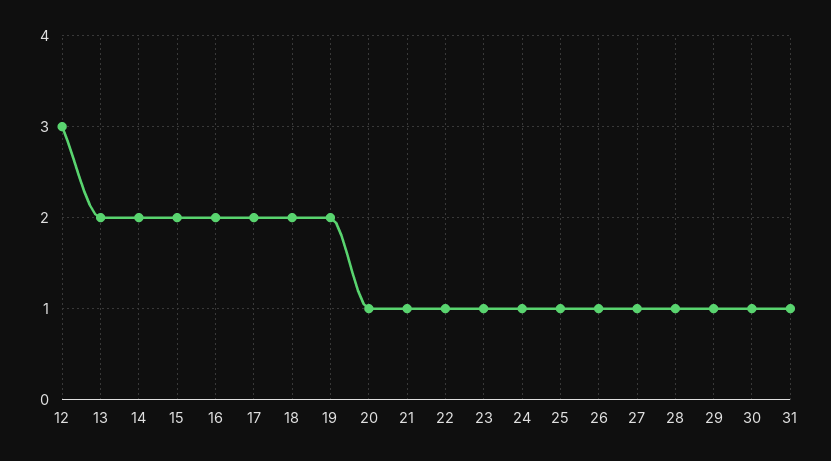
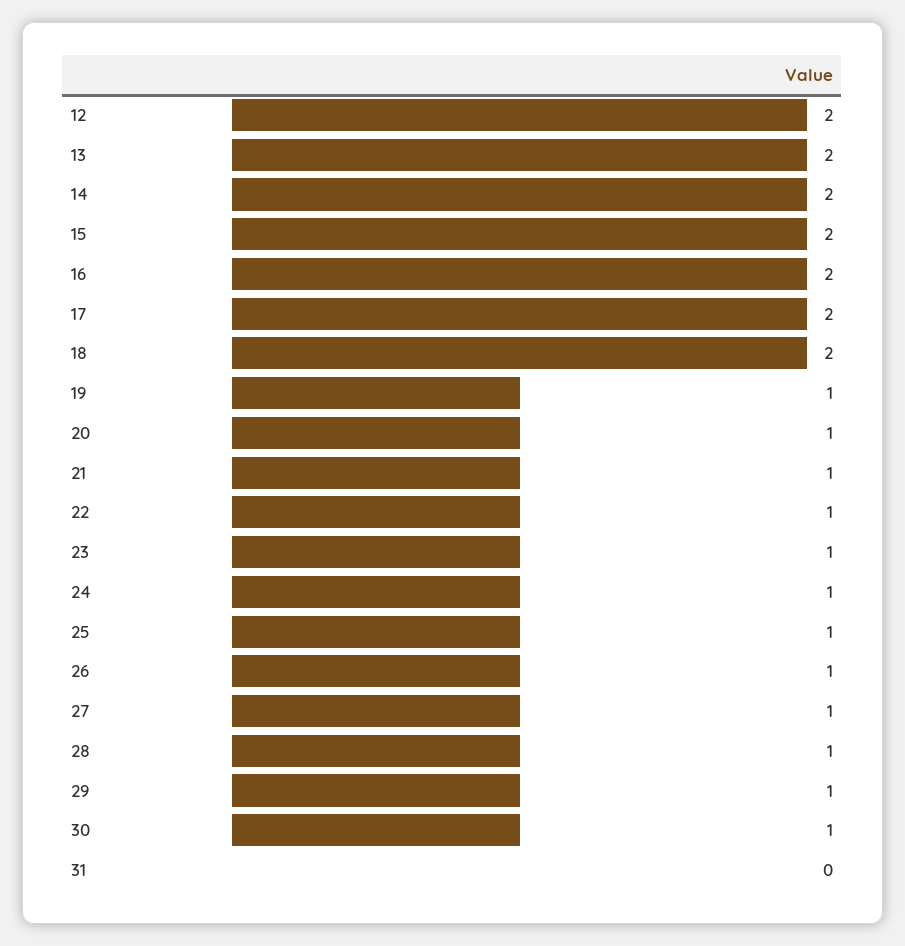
  {
-   "12": 3,
+   "12": 2,
    "13": 2,
    "14": 2,
    "15": 2,
    "16": 2,
    "17": 2,
    "18": 2,
-   "19": 2,
+   "19": 1,
    "20": 1,
    "21": 1,
    "22": 1,
    "23": 1,
    "24": 1,
    "25": 1,
    "26": 1,
    "27": 1,
    "28": 1,
    "29": 1,
    "30": 1,
-   "31": 1
+   "31": 0
  }

